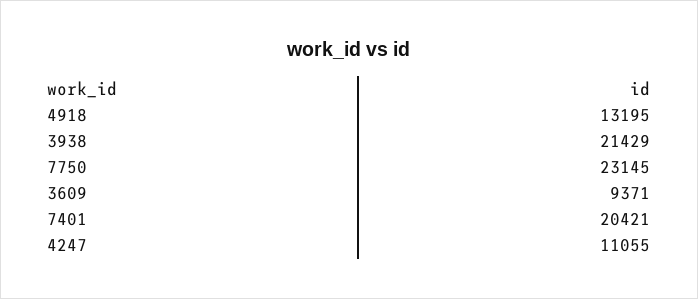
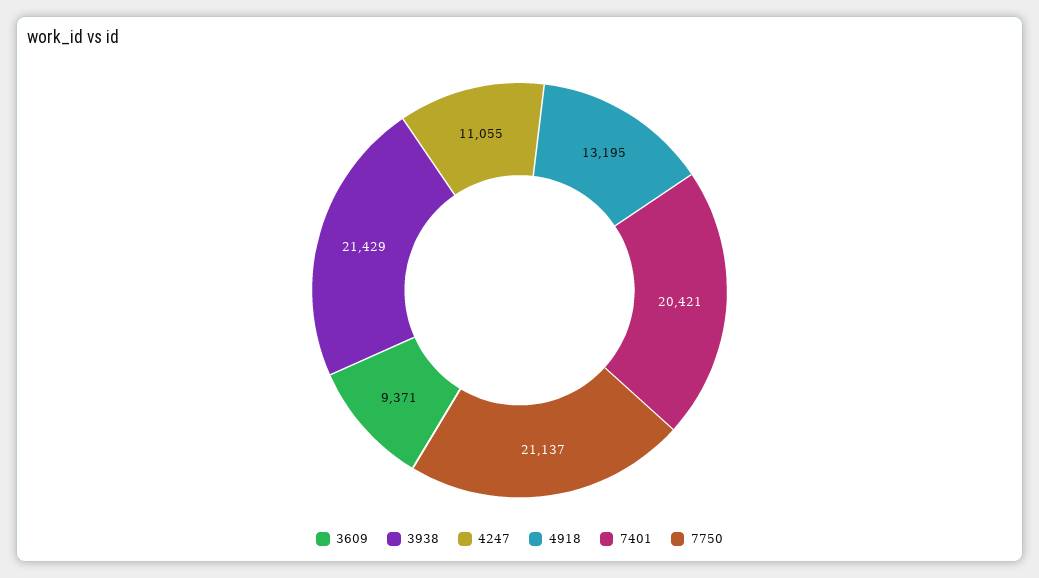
  {
    "4918": 13195,
    "3938": 21429,
-   "7750": 23145,
+   "7750": 21137,
    "3609": 9371,
    "7401": 20421,
    "4247": 11055
  }

